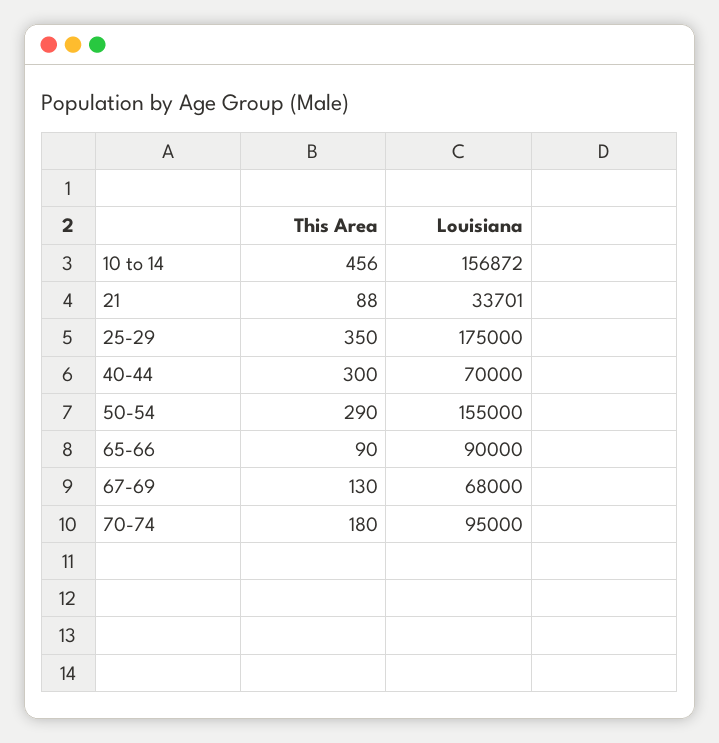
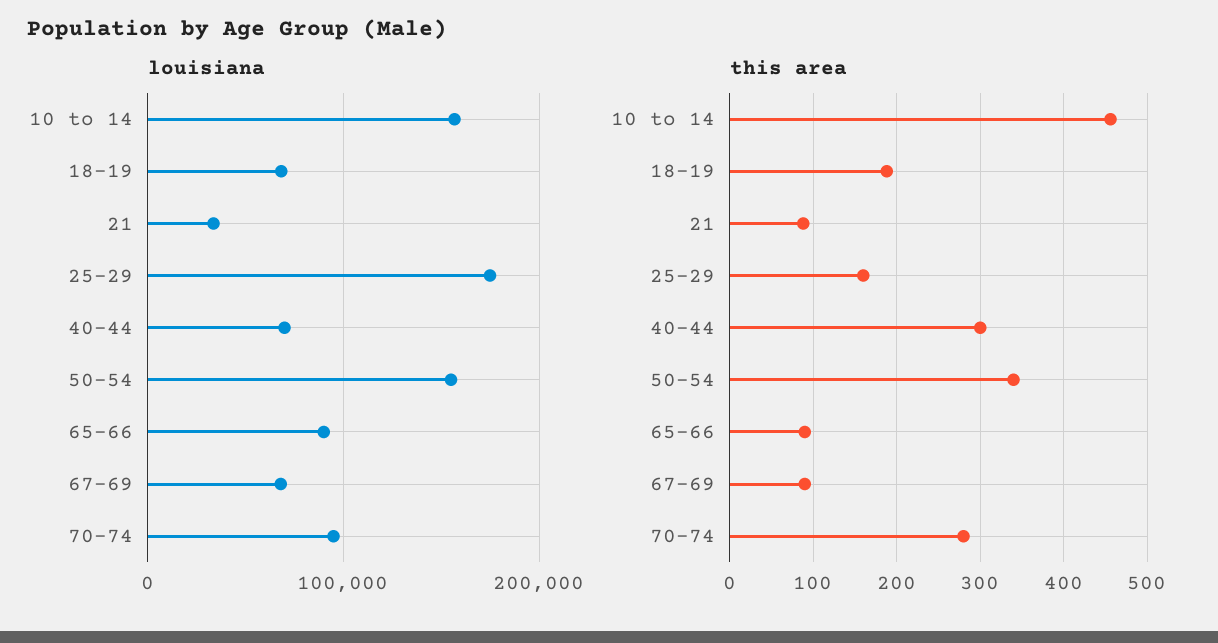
  {
    "This Area": {
      "10 to 14": 456,
      "21": 88,
-     "25-29": 350,
+     "25-29": 160,
      "40-44": 300,
-     "50-54": 290,
+     "50-54": 340,
      "65-66": 90,
-     "67-69": 130,
+     "67-69": 90,
-     "70-74": 180
+     "70-74": 280,
+     "18-19": 190
    },
    "Louisiana": {
      "10 to 14": 156872,
      "21": 33701,
      "25-29": 175000,
      "40-44": 70000,
      "50-54": 155000,
      "65-66": 90000,
      "67-69": 68000,
-     "70-74": 95000
+     "70-74": 95000,
+     "18-19": 70000
    }
  }

